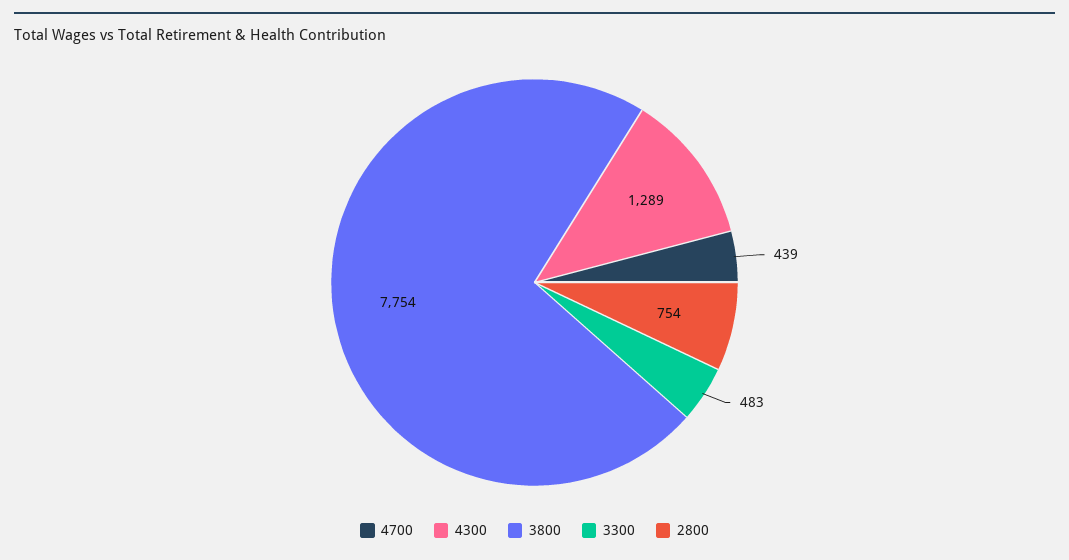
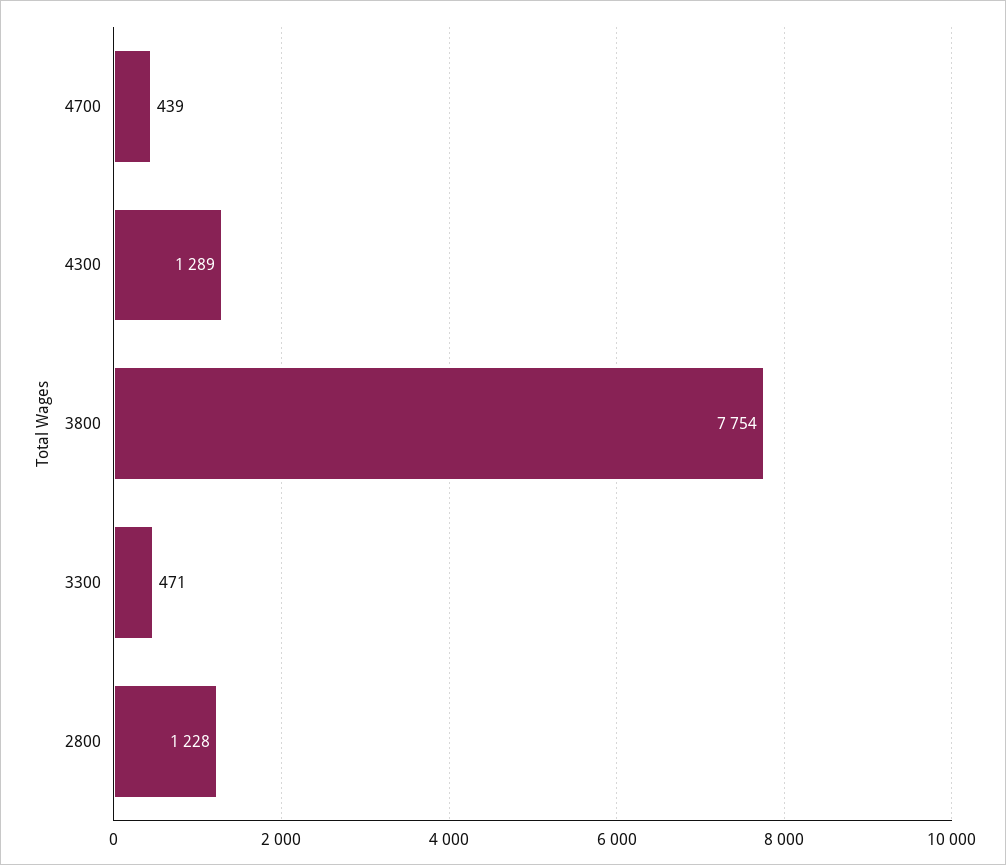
  {
    "4700": 439,
    "4300": 1289,
    "3800": 7754,
-   "3300": 483,
+   "3300": 471,
-   "2800": 754
+   "2800": 1228
  }

